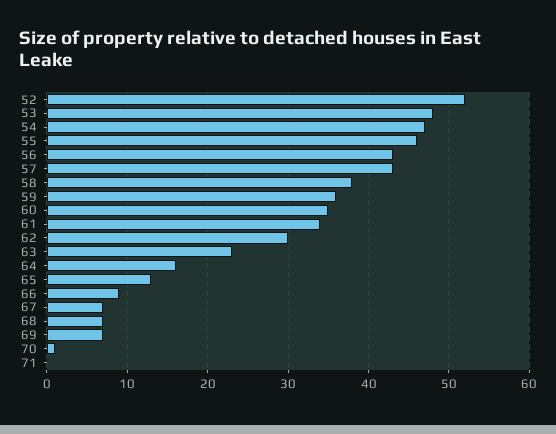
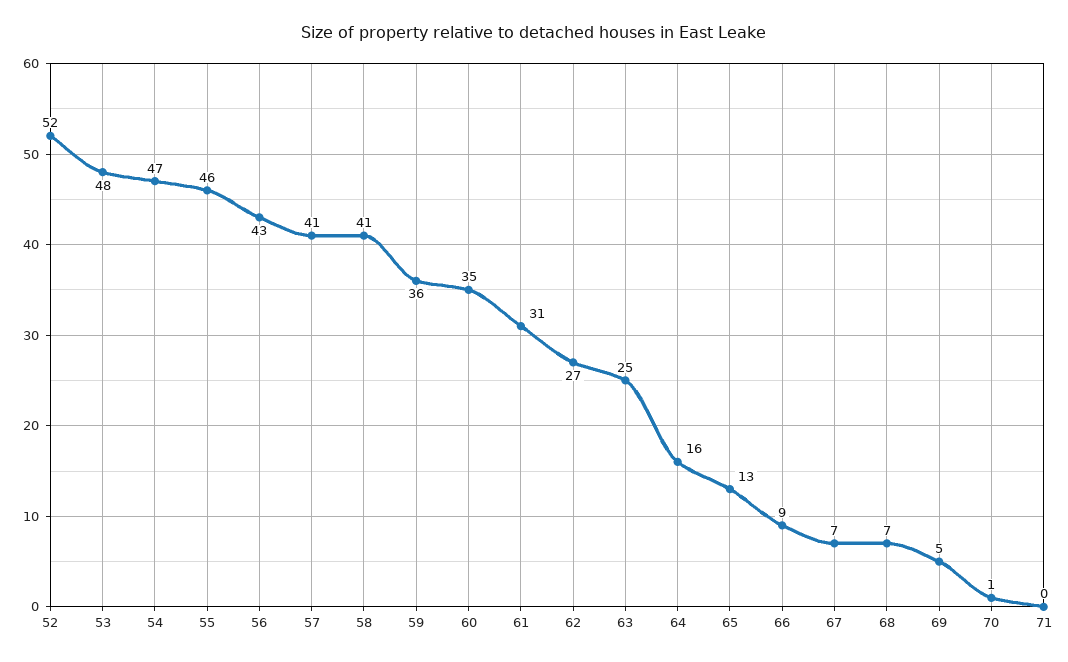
  {
    "52": 52,
    "53": 48,
    "54": 47,
    "55": 46,
    "56": 43,
-   "57": 43,
+   "57": 41,
-   "58": 38,
+   "58": 41,
    "59": 36,
    "60": 35,
-   "61": 34,
+   "61": 31,
-   "62": 30,
+   "62": 27,
-   "63": 23,
+   "63": 25,
    "64": 16,
    "65": 13,
    "66": 9,
    "67": 7,
    "68": 7,
-   "69": 7,
+   "69": 5,
    "70": 1,
    "71": 0
  }

